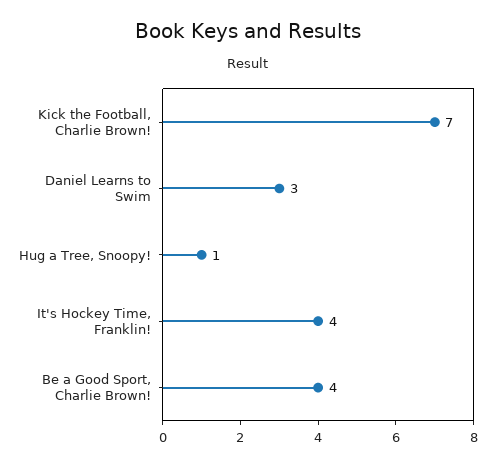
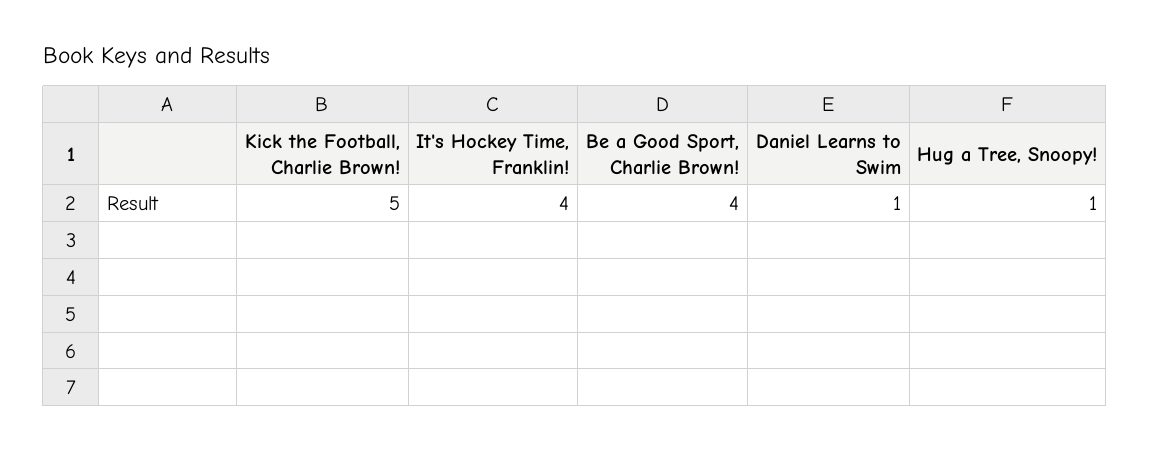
  {
-   "Kick the Football, Charlie Brown!": 7,
+   "Kick the Football, Charlie Brown!": 5,
-   "Daniel Learns to Swim": 3,
+   "Daniel Learns to Swim": 1,
    "Hug a Tree, Snoopy!": 1,
    "It's Hockey Time, Franklin!": 4,
    "Be a Good Sport, Charlie Brown!": 4
  }

